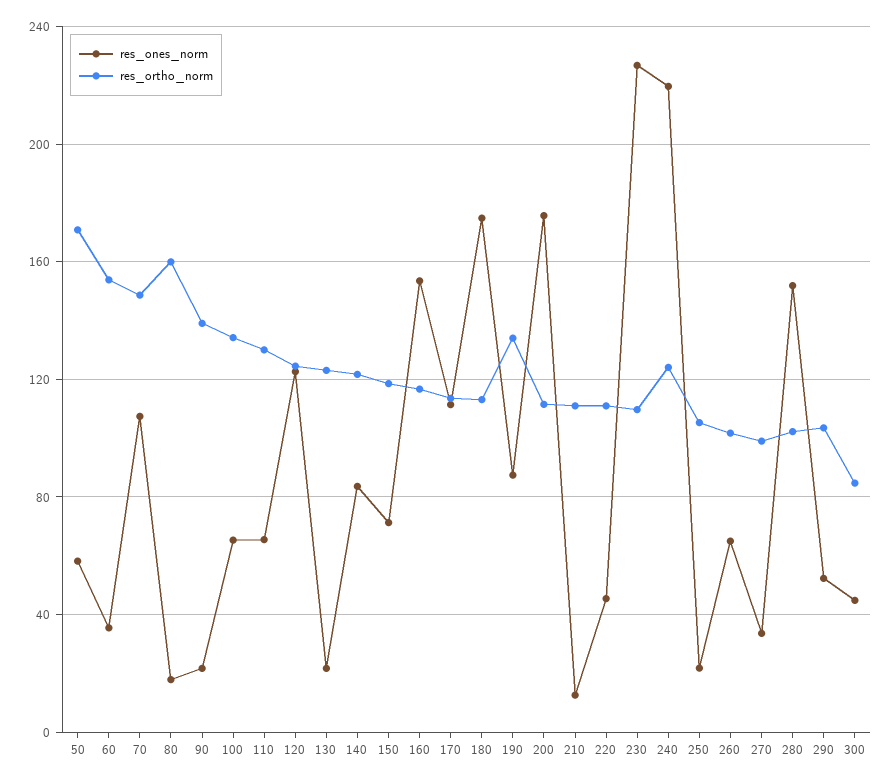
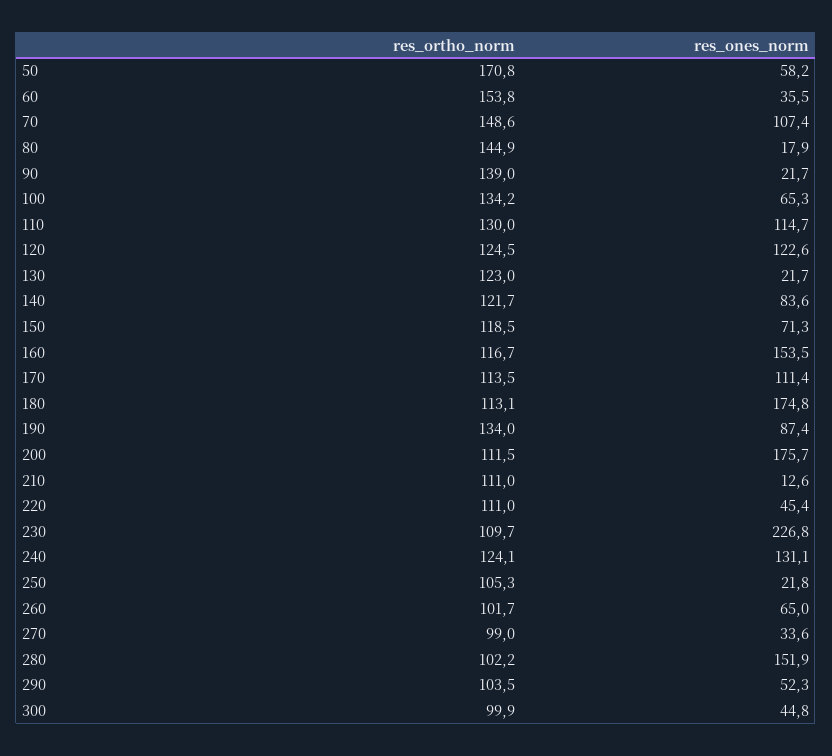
  {
    "res_ones_norm": {
      "50": 58.2,
      "60": 35.5,
      "70": 107.4,
      "80": 17.9,
      "90": 21.7,
      "100": 65.3,
-     "110": 65,
+     "110": 114.7,
      "120": 122.6,
      "130": 21.7,
      "140": 83.6,
      "150": 71.3,
      "160": 153.5,
      "170": 111.4,
      "180": 174.8,
      "190": 87.4,
      "200": 175.7,
      "210": 12.6,
      "220": 45.4,
      "230": 226.8,
-     "240": 220,
+     "240": 131.1,
      "250": 21.8,
      "260": 65,
      "270": 33.6,
      "280": 151.9,
      "290": 52.3,
      "300": 44.8
    },
    "res_ortho_norm": {
      "50": 170.8,
      "60": 153.8,
      "70": 148.6,
-     "80": 160,
+     "80": 144.9,
      "90": 139,
      "100": 134.2,
      "110": 130,
      "120": 124.5,
      "130": 123,
      "140": 121.7,
      "150": 118.5,
      "160": 116.7,
      "170": 113.5,
      "180": 113.1,
      "190": 134,
      "200": 111.5,
      "210": 111,
      "220": 111,
      "230": 109.7,
      "240": 124.1,
      "250": 105.3,
      "260": 101.7,
      "270": 99,
      "280": 102.2,
      "290": 103.5,
-     "300": 85
+     "300": 99.9
    }
  }

